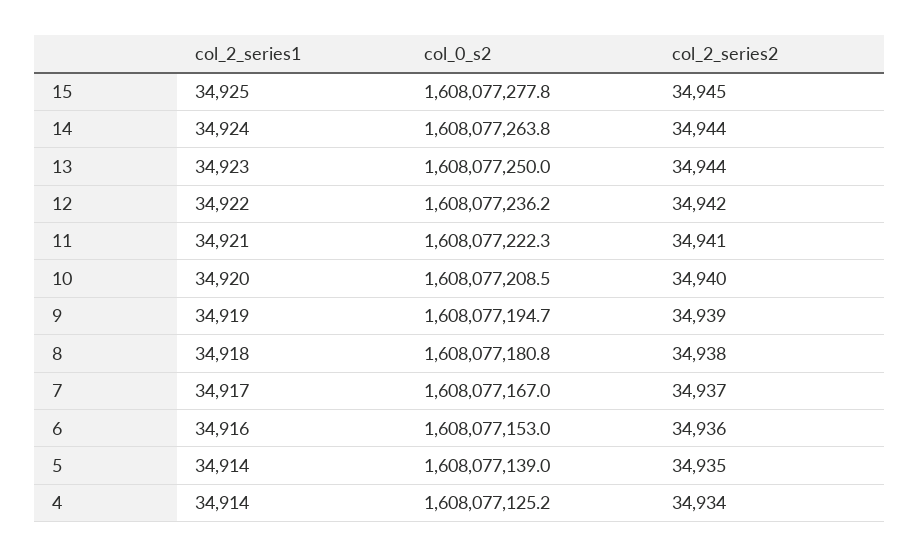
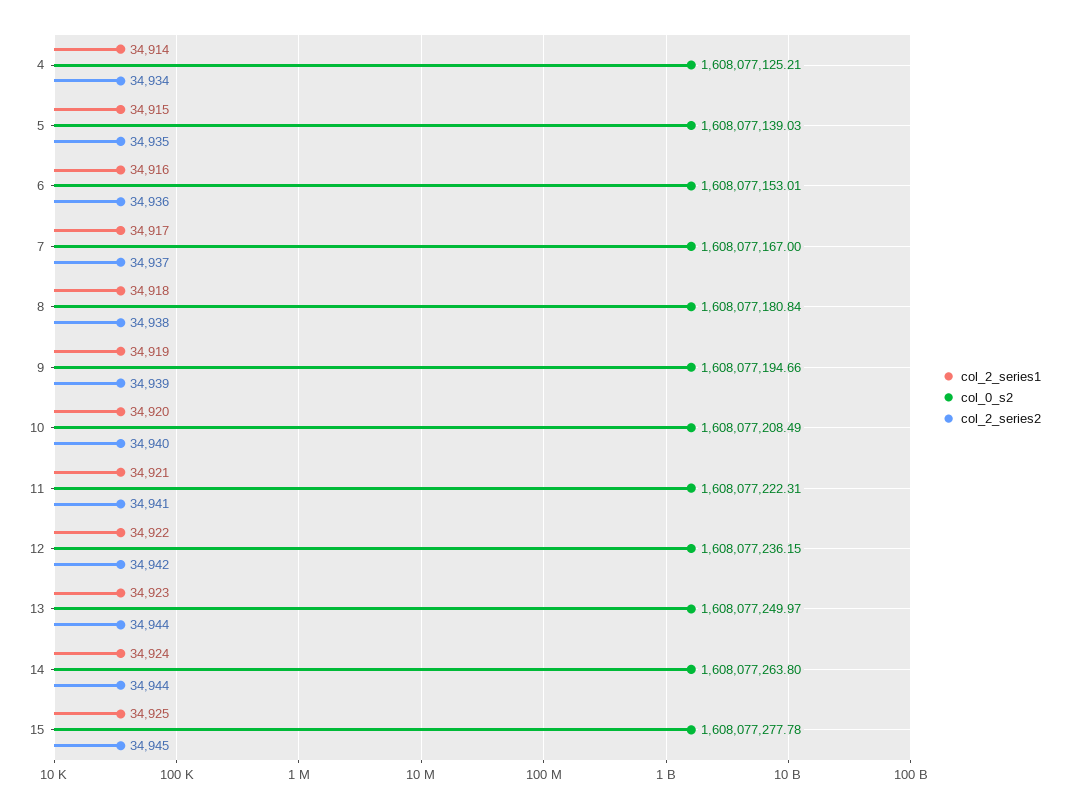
  {
    "col_2_series1": {
      "15": 34925,
      "14": 34924,
      "13": 34923,
      "12": 34922,
      "11": 34921,
      "10": 34920,
      "9": 34919,
      "8": 34918,
      "7": 34917,
      "6": 34916,
-     "5": 34914,
+     "5": 34915,
      "4": 34914
    },
    "col_0_s2": {
      "15": 1608077277.78,
      "14": 1608077263.8,
      "13": 1608077249.97,
      "12": 1608077236.15,
      "11": 1608077222.31,
      "10": 1608077208.49,
      "9": 1608077194.66,
      "8": 1608077180.84,
      "7": 1608077167,
      "6": 1608077153.01,
      "5": 1608077139.03,
      "4": 1608077125.21
    },
    "col_2_series2": {
      "15": 34945,
      "14": 34944,
      "13": 34944,
      "12": 34942,
      "11": 34941,
      "10": 34940,
      "9": 34939,
      "8": 34938,
      "7": 34937,
      "6": 34936,
      "5": 34935,
      "4": 34934
    }
  }

